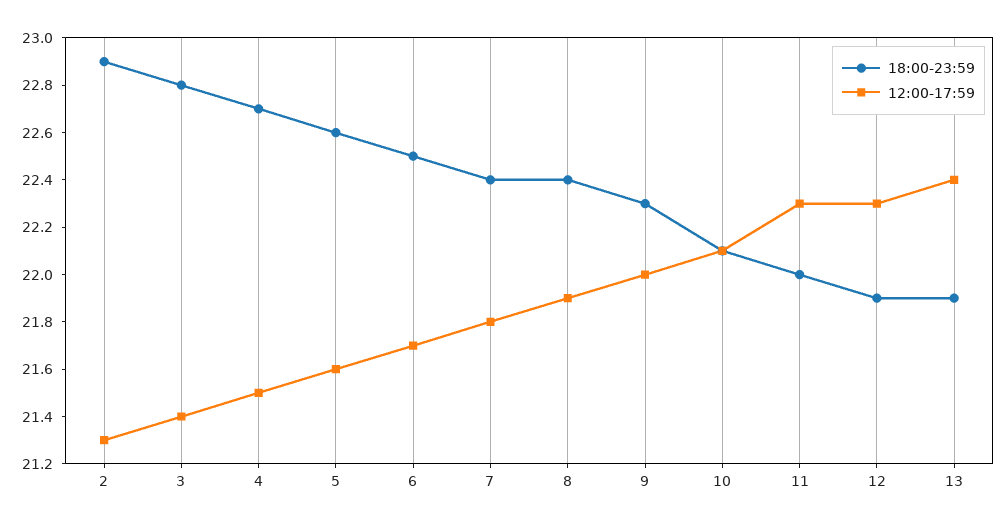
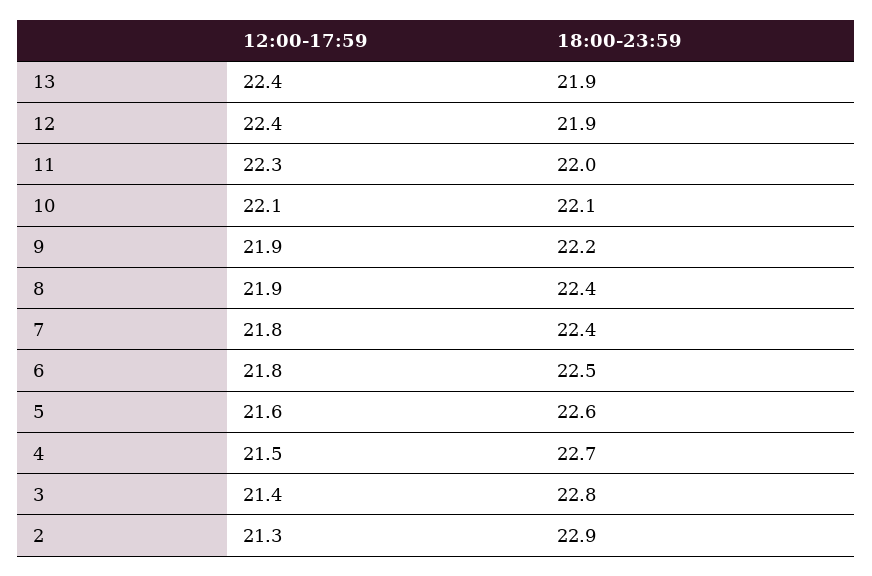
  {
    "18:00-23:59": {
      "2": 22.9,
      "3": 22.8,
      "4": 22.7,
      "5": 22.6,
      "6": 22.5,
      "7": 22.4,
      "8": 22.4,
-     "9": 22.3,
+     "9": 22.2,
      "10": 22.1,
      "11": 22,
      "12": 21.9,
      "13": 21.9
    },
    "12:00-17:59": {
      "2": 21.3,
      "3": 21.4,
      "4": 21.5,
      "5": 21.6,
-     "6": 21.7,
+     "6": 21.8,
      "7": 21.8,
      "8": 21.9,
-     "9": 22,
+     "9": 21.9,
      "10": 22.1,
      "11": 22.3,
-     "12": 22.3,
+     "12": 22.4,
      "13": 22.4
    }
  }

